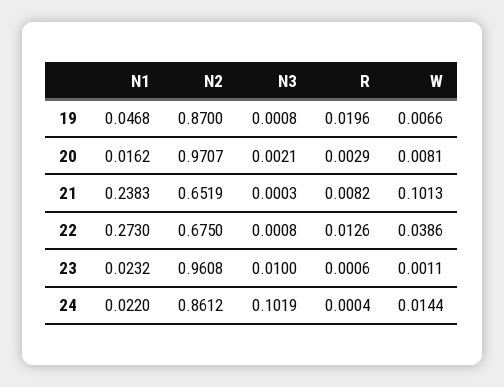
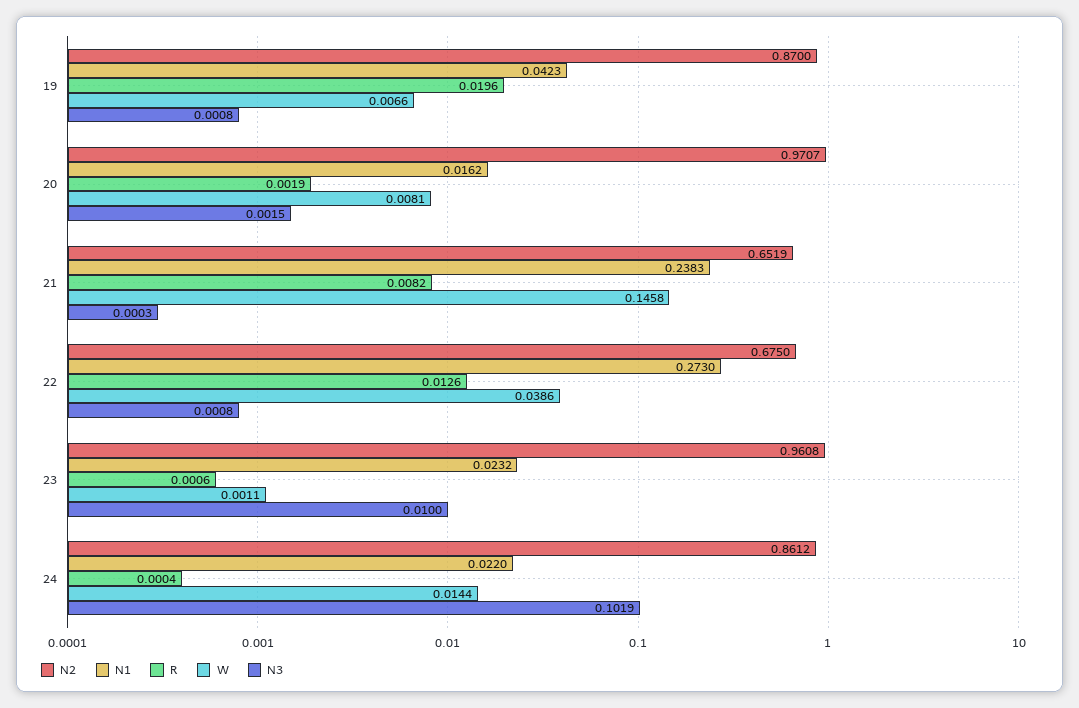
  {
    "N1": {
-     "19": 0.0468,
+     "19": 0.0423,
      "20": 0.0162,
      "21": 0.2383,
      "22": 0.273,
      "23": 0.0232,
      "24": 0.022
    },
    "N2": {
      "19": 0.87,
      "20": 0.9707,
      "21": 0.6519,
      "22": 0.675,
      "23": 0.9608,
      "24": 0.8612
    },
    "N3": {
      "19": 0.0008,
-     "20": 0.0021,
+     "20": 0.0015,
      "21": 0.0003,
      "22": 0.0008,
      "23": 0.01,
      "24": 0.1019
    },
    "R": {
      "19": 0.0196,
-     "20": 0.0029,
+     "20": 0.0019,
      "21": 0.0082,
      "22": 0.0126,
      "23": 0.0006,
      "24": 0.0004
    },
    "W": {
      "19": 0.0066,
      "20": 0.0081,
-     "21": 0.1013,
+     "21": 0.1458,
      "22": 0.0386,
      "23": 0.0011,
      "24": 0.0144
    }
  }

